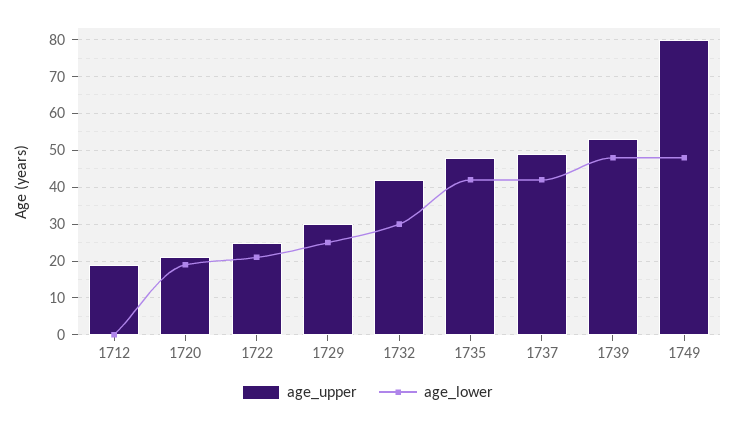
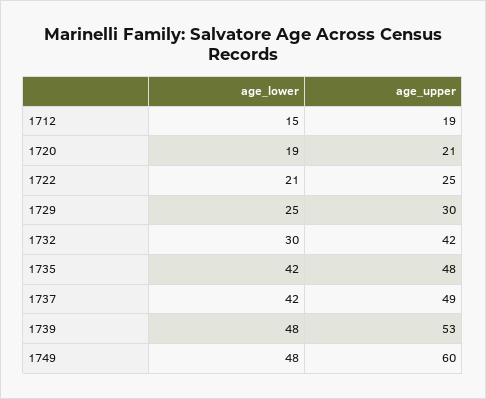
  {
    "age_upper": {
      "1712": 19,
      "1720": 21,
      "1722": 25,
      "1729": 30,
      "1732": 42,
      "1735": 48,
      "1737": 49,
      "1739": 53,
-     "1749": 80
+     "1749": 60
    },
    "age_lower": {
-     "1712": 0,
+     "1712": 15,
      "1720": 19,
      "1722": 21,
      "1729": 25,
      "1732": 30,
      "1735": 42,
      "1737": 42,
      "1739": 48,
      "1749": 48
    }
  }

